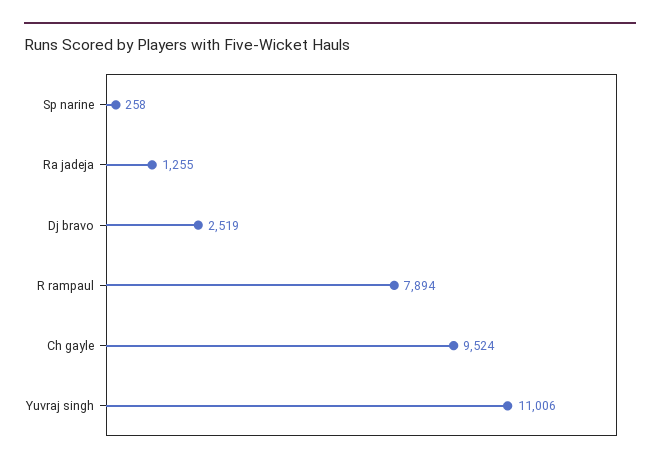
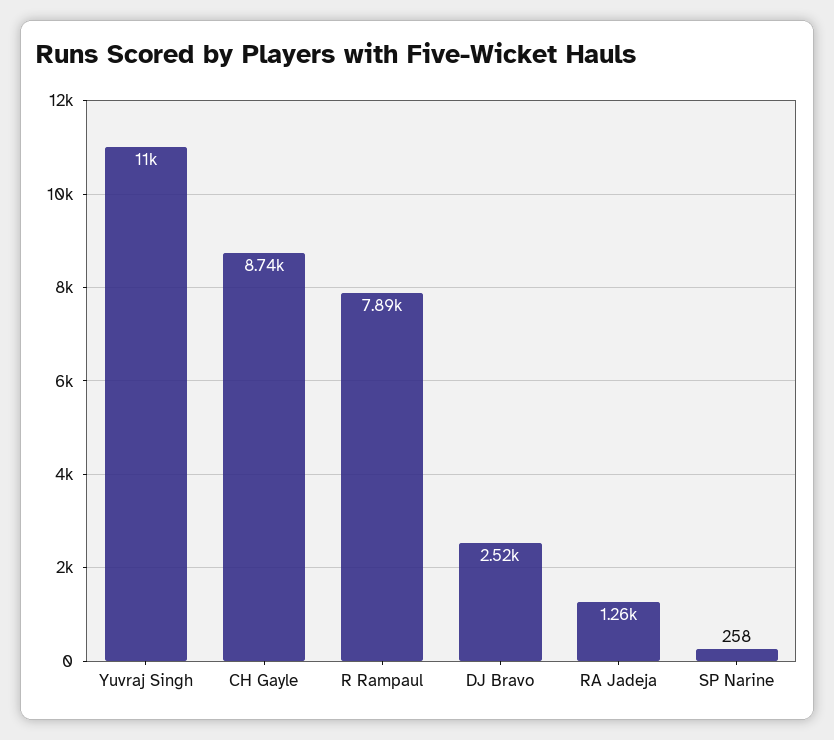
  {
    "Sp narine": 258,
    "Ra jadeja": 1255,
    "Dj bravo": 2519,
    "R rampaul": 7894,
-   "Ch gayle": 9524,
+   "Ch gayle": 8740,
    "Yuvraj singh": 11006
  }

